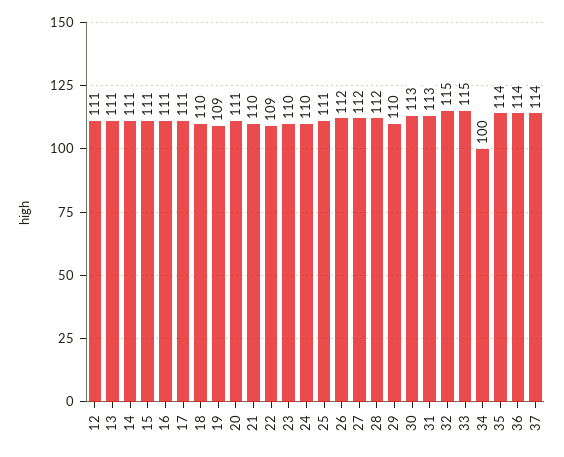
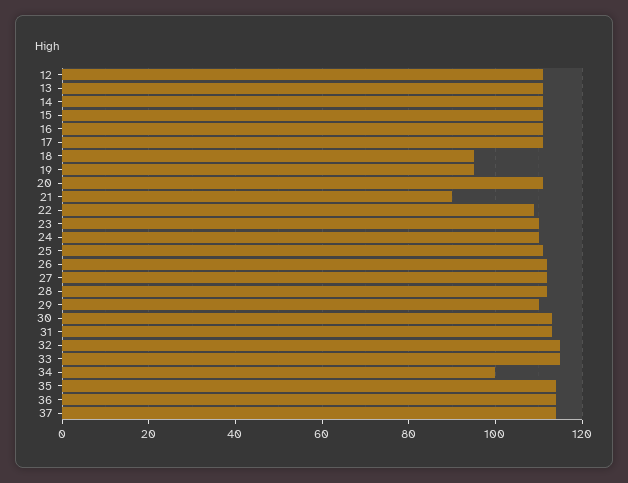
  {
    "12": 111,
    "13": 111,
    "14": 111,
    "15": 111,
    "16": 111,
    "17": 111,
-   "18": 110,
+   "18": 95,
-   "19": 109,
+   "19": 95,
    "20": 111,
-   "21": 110,
+   "21": 90,
    "22": 109,
    "23": 110,
    "24": 110,
    "25": 111,
    "26": 112,
    "27": 112,
    "28": 112,
    "29": 110,
    "30": 113,
    "31": 113,
    "32": 115,
    "33": 115,
    "34": 100,
    "35": 114,
    "36": 114,
    "37": 114
  }

